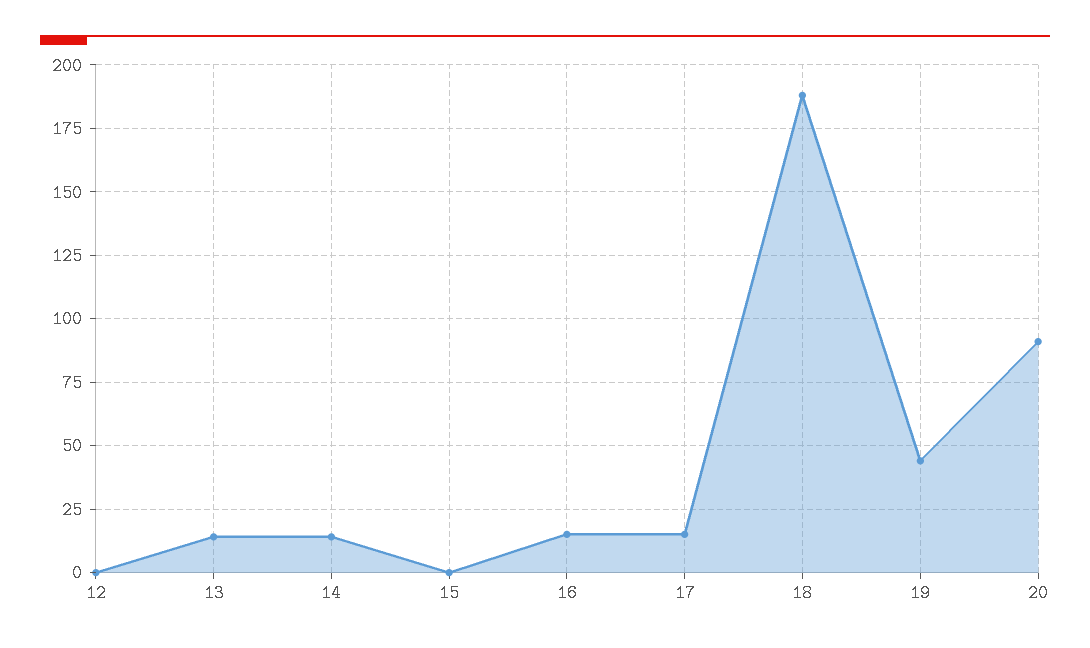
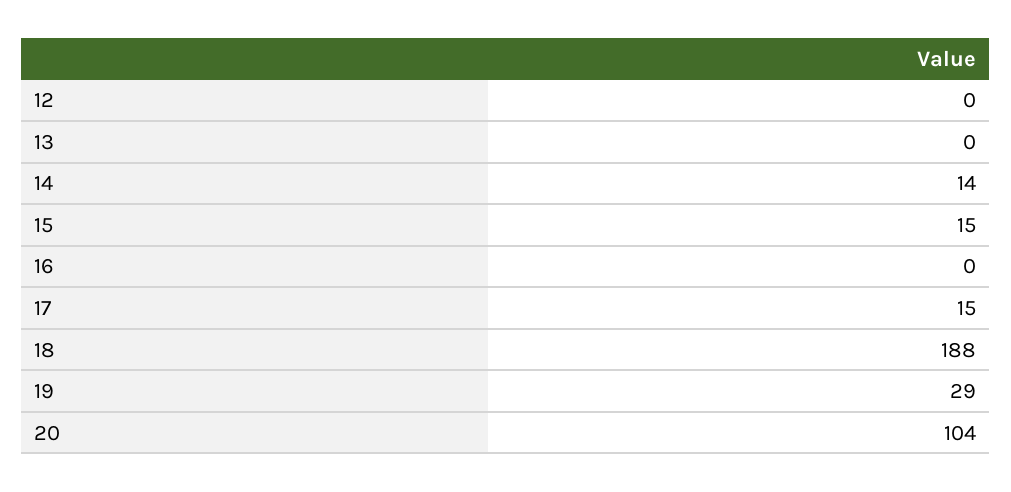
  {
    "12": 0,
-   "13": 15,
+   "13": 0,
    "14": 14,
-   "15": 0,
+   "15": 15,
-   "16": 15,
+   "16": 0,
    "17": 15,
    "18": 188,
-   "19": 45,
+   "19": 29,
-   "20": 90
+   "20": 104
  }

